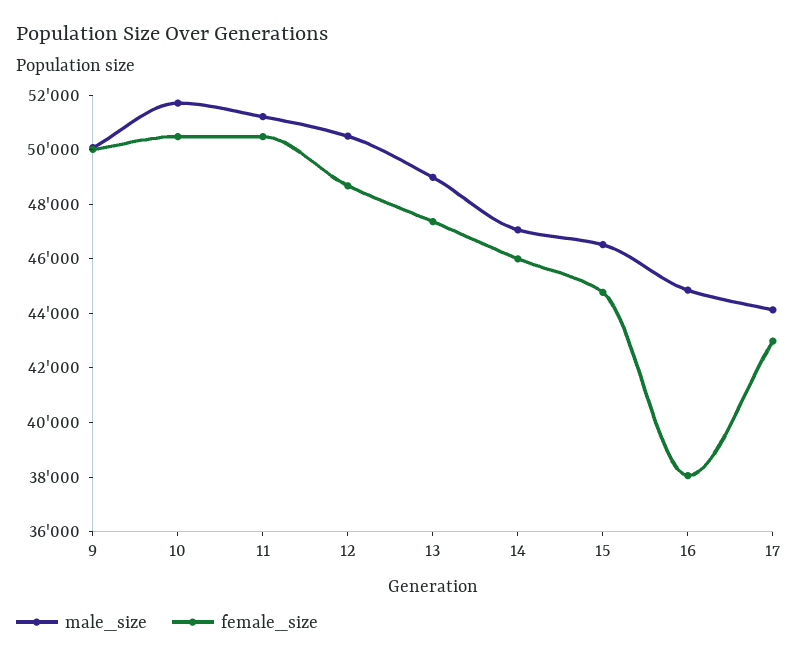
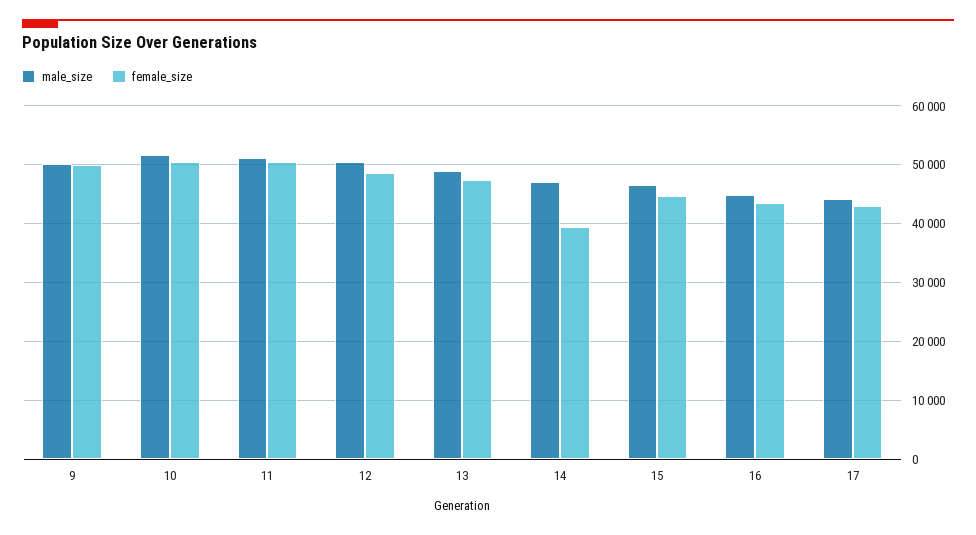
  {
    "male_size": {
      "9": 50000,
      "10": 51500,
      "11": 51000,
      "12": 50500,
      "13": 49000,
      "14": 47000,
      "15": 46500,
      "16": 45000,
      "17": 44000
    },
    "female_size": {
      "9": 50000,
      "10": 50500,
      "11": 50500,
      "12": 48500,
      "13": 47500,
-     "14": 46000,
+     "14": 40000,
      "15": 45000,
-     "16": 38000,
+     "16": 44000,
      "17": 43000
    }
  }

